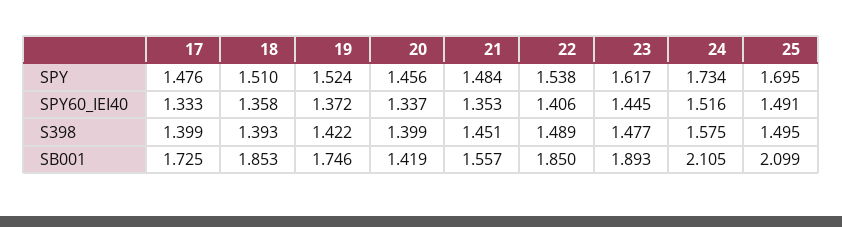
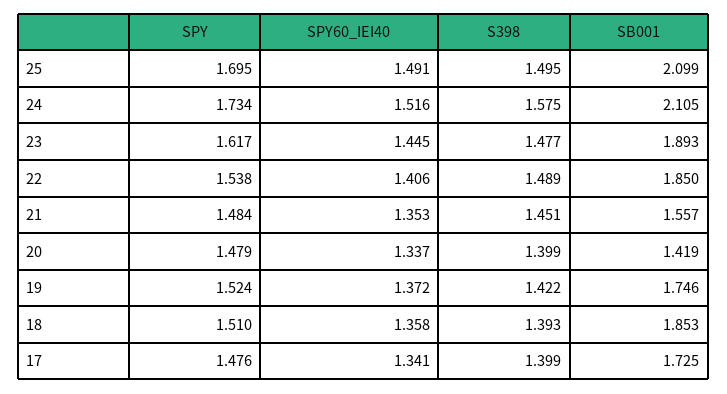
  {
    "17": {
      "SPY": 1.476,
-     "SPY60_IEI40": 1.333,
+     "SPY60_IEI40": 1.341,
      "S398": 1.399,
      "SB001": 1.725
    },
    "18": {
      "SPY": 1.51,
      "SPY60_IEI40": 1.358,
      "S398": 1.393,
      "SB001": 1.853
    },
    "19": {
      "SPY": 1.524,
      "SPY60_IEI40": 1.372,
      "S398": 1.422,
      "SB001": 1.746
    },
    "20": {
-     "SPY": 1.456,
+     "SPY": 1.479,
      "SPY60_IEI40": 1.337,
      "S398": 1.399,
      "SB001": 1.419
    },
    "21": {
      "SPY": 1.484,
      "SPY60_IEI40": 1.353,
      "S398": 1.451,
      "SB001": 1.557
    },
    "22": {
      "SPY": 1.538,
      "SPY60_IEI40": 1.406,
      "S398": 1.489,
      "SB001": 1.85
    },
    "23": {
      "SPY": 1.617,
      "SPY60_IEI40": 1.445,
      "S398": 1.477,
      "SB001": 1.893
    },
    "24": {
      "SPY": 1.734,
      "SPY60_IEI40": 1.516,
      "S398": 1.575,
      "SB001": 2.105
    },
    "25": {
      "SPY": 1.695,
      "SPY60_IEI40": 1.491,
      "S398": 1.495,
      "SB001": 2.099
    }
  }

